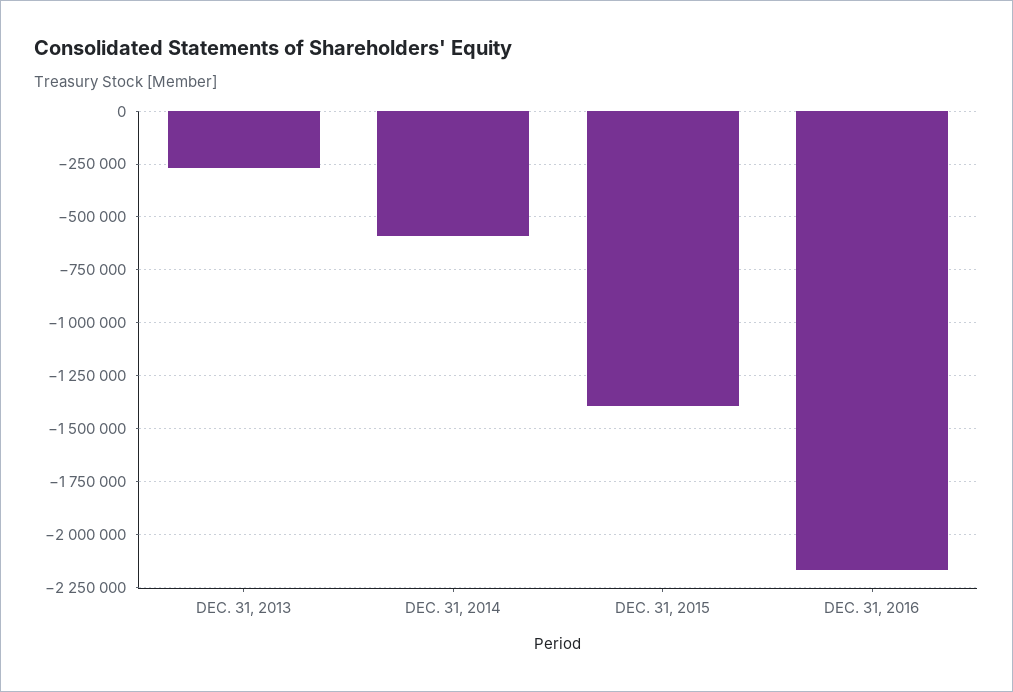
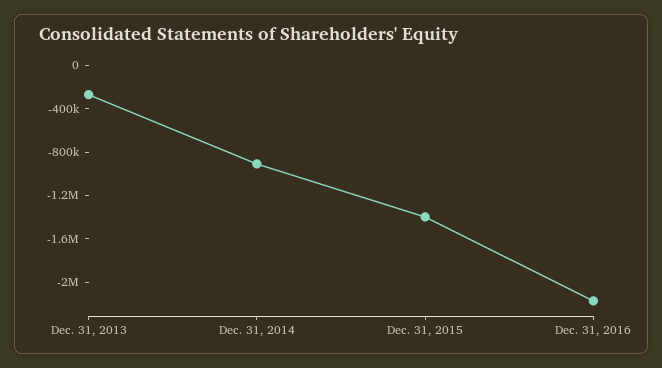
  {
    "DEC. 31, 2013": -250000,
-   "DEC. 31, 2014": -600000,
+   "DEC. 31, 2014": -900000,
    "DEC. 31, 2015": -1400000,
    "DEC. 31, 2016": -2150000
  }

